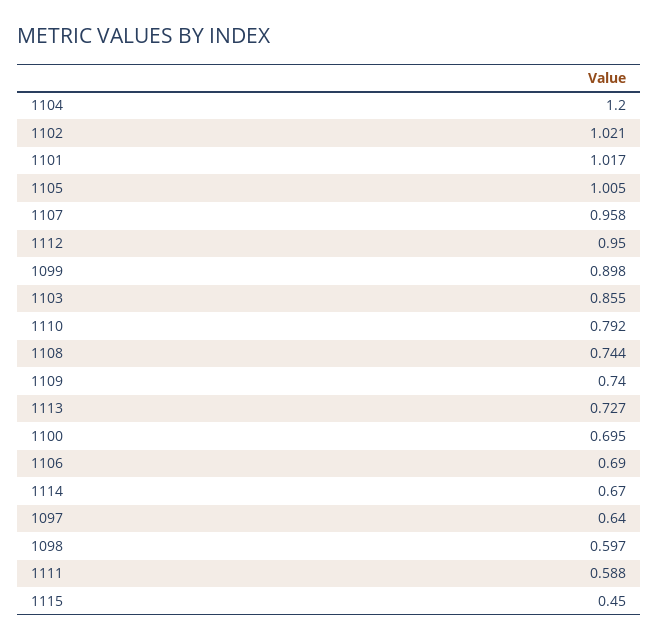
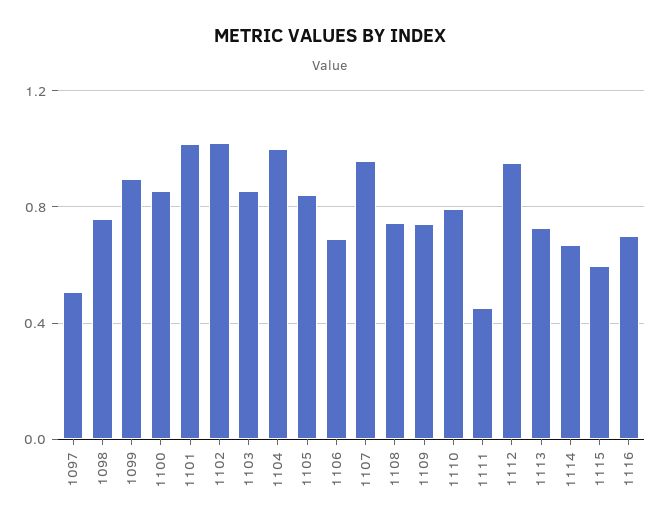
  {
-   "1104": 1.2,
+   "1104": 1,
    "1102": 1.021,
    "1101": 1.017,
-   "1105": 1.005,
+   "1105": 0.85,
    "1107": 0.958,
    "1112": 0.95,
    "1099": 0.898,
    "1103": 0.855,
    "1110": 0.792,
    "1108": 0.744,
    "1109": 0.74,
    "1113": 0.727,
-   "1100": 0.695,
+   "1100": 0.85,
    "1106": 0.69,
    "1114": 0.67,
-   "1097": 0.64,
+   "1097": 0.5,
-   "1098": 0.597,
+   "1098": 0.75,
-   "1111": 0.588,
+   "1111": 0.45,
-   "1115": 0.45
+   "1115": 0.6,
+   "1116": 0.7
  }

